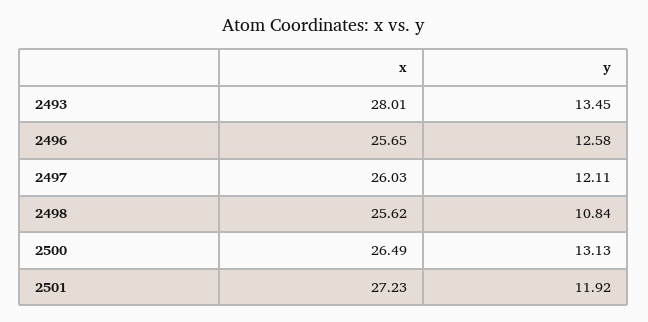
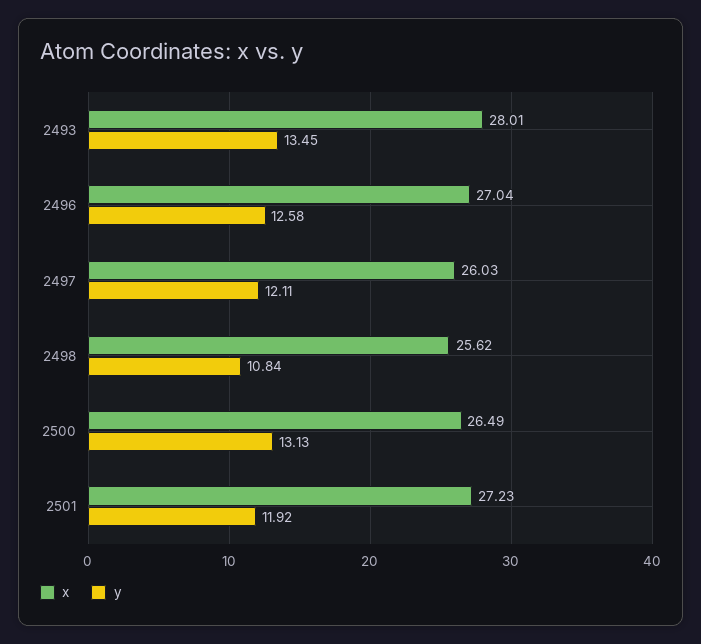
  {
    "x": {
      "2493": 28.01,
-     "2496": 25.65,
+     "2496": 27.04,
      "2497": 26.03,
      "2498": 25.62,
      "2500": 26.49,
      "2501": 27.23
    },
    "y": {
      "2493": 13.45,
      "2496": 12.58,
      "2497": 12.11,
      "2498": 10.84,
      "2500": 13.13,
      "2501": 11.92
    }
  }

